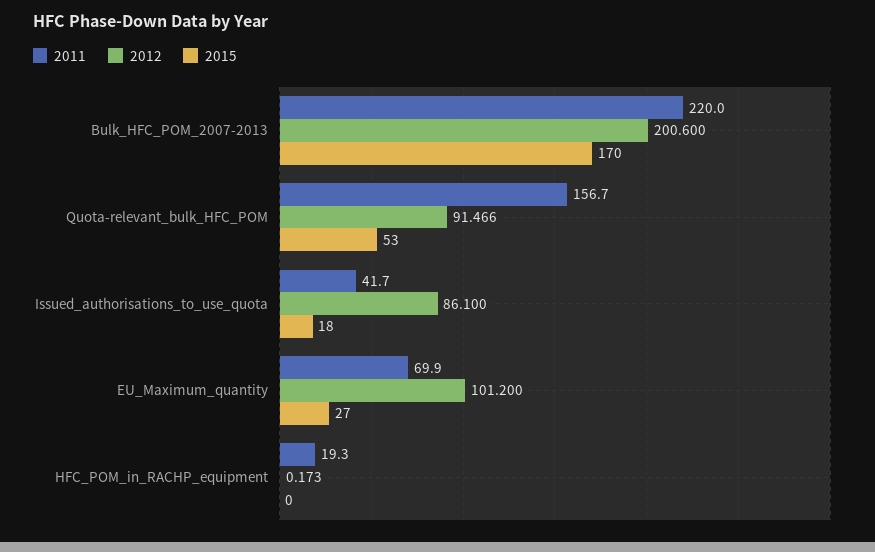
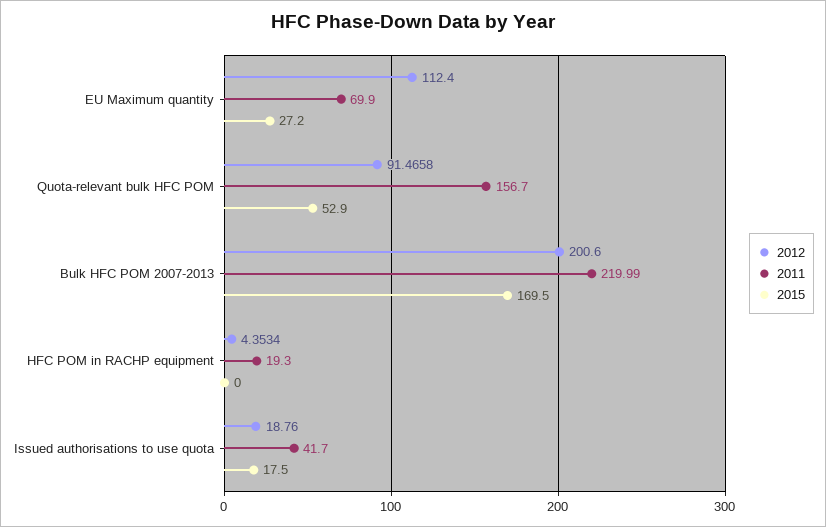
  {
    "2011": {
      "Bulk_HFC_POM_2007-2013": 219.99,
      "Quota-relevant_bulk_HFC_POM": 156.7,
      "Issued_authorisations_to_use_quota": 41.7,
      "EU_Maximum_quantity": 69.9,
      "HFC_POM_in_RACHP_equipment": 19.3
    },
    "2012": {
      "Bulk_HFC_POM_2007-2013": 200.6,
      "Quota-relevant_bulk_HFC_POM": 91.4658,
-     "Issued_authorisations_to_use_quota": 86.1,
+     "Issued_authorisations_to_use_quota": 18.76,
-     "EU_Maximum_quantity": 101.2,
+     "EU_Maximum_quantity": 112.4,
-     "HFC_POM_in_RACHP_equipment": 0.173
+     "HFC_POM_in_RACHP_equipment": 4.3534
    },
    "2015": {
      "Bulk_HFC_POM_2007-2013": 169.5,
      "Quota-relevant_bulk_HFC_POM": 52.9,
      "Issued_authorisations_to_use_quota": 17.5,
      "EU_Maximum_quantity": 27.2,
      "HFC_POM_in_RACHP_equipment": 0
    }
  }

